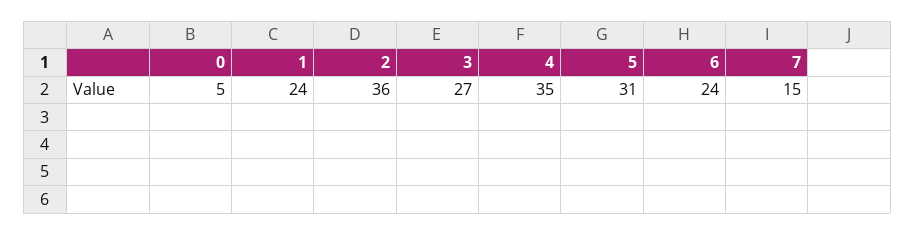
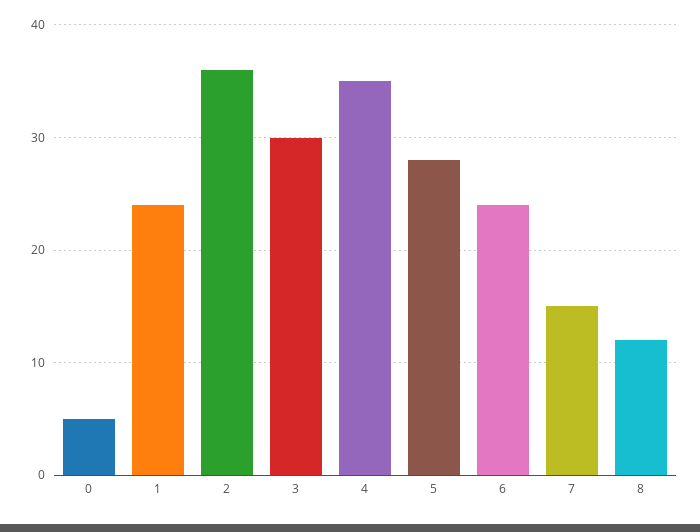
  {
    "0": 5,
    "1": 24,
    "2": 36,
-   "3": 27,
+   "3": 30,
    "4": 35,
-   "5": 31,
+   "5": 28,
    "6": 24,
-   "7": 15
+   "7": 15,
+   "8": 12
  }

